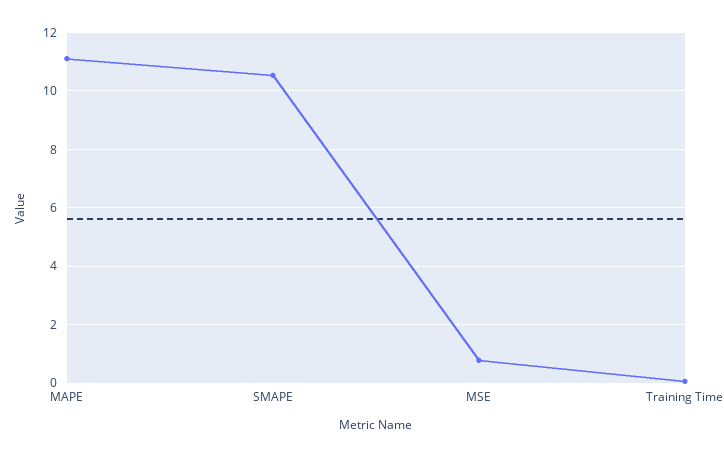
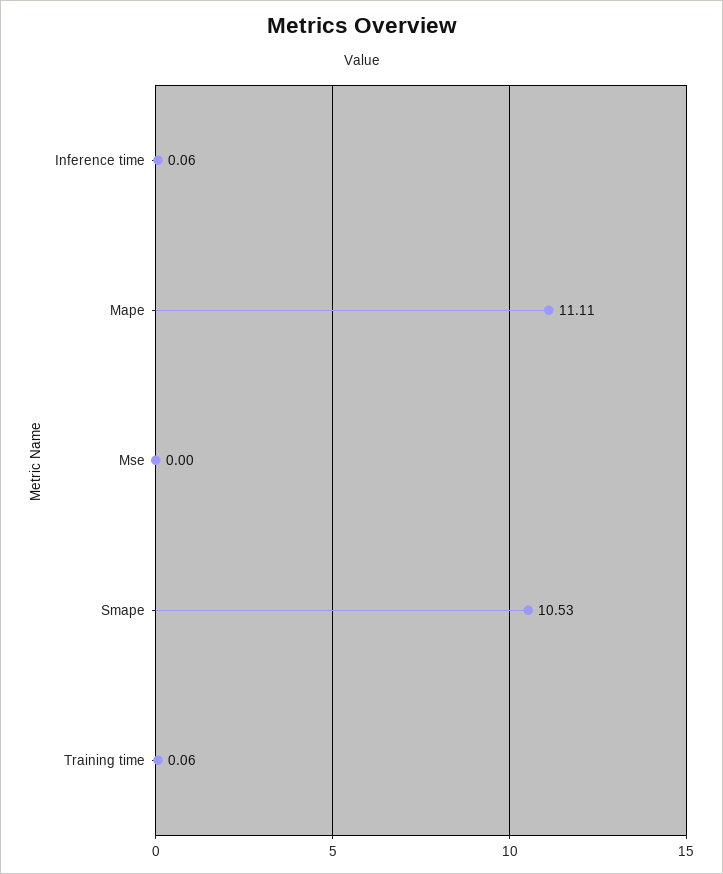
  {
    "MAPE": 11.11,
    "SMAPE": 10.53,
-   "MSE": 0.75,
+   "MSE": 0,
-   "Training Time": 0.06
+   "Training Time": 0.06,
+   "Inference time": 0.06
  }

